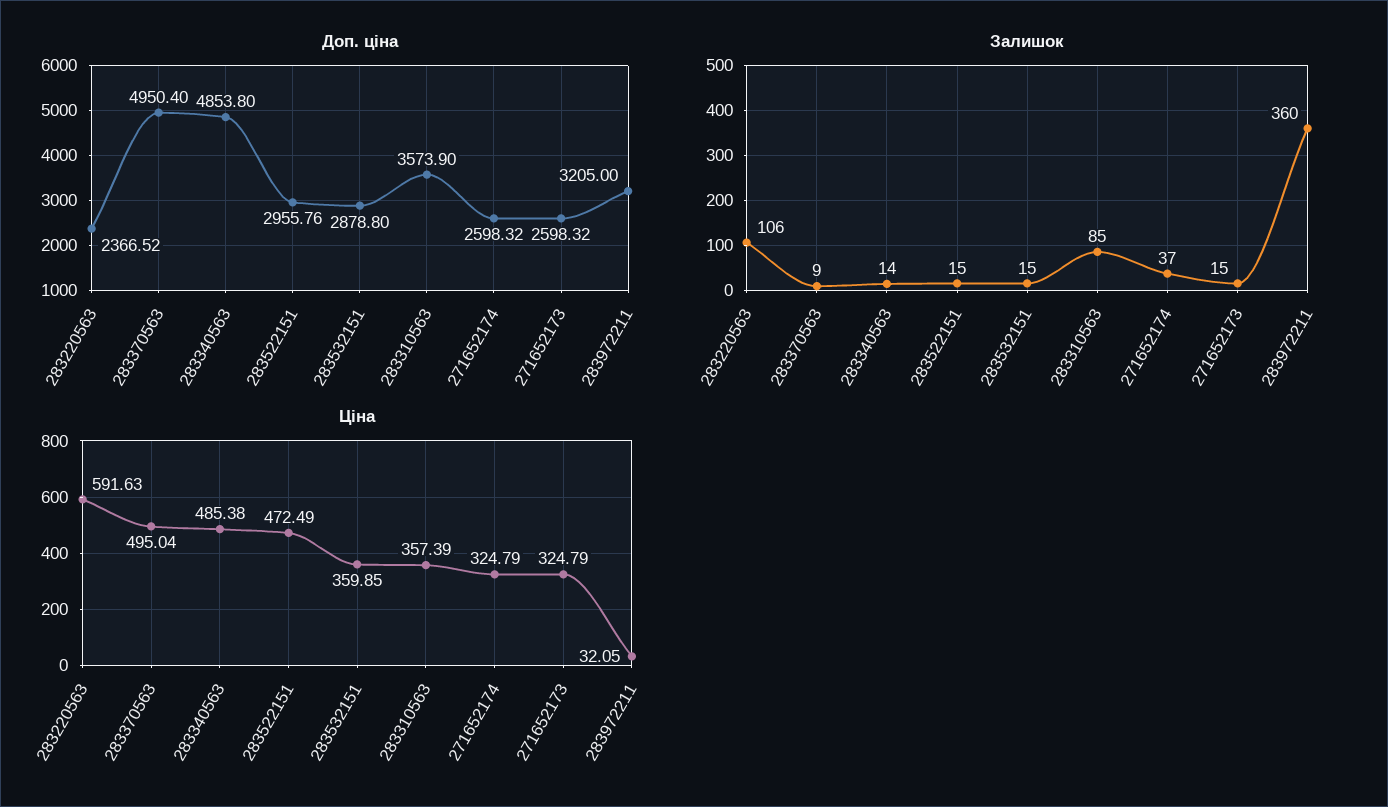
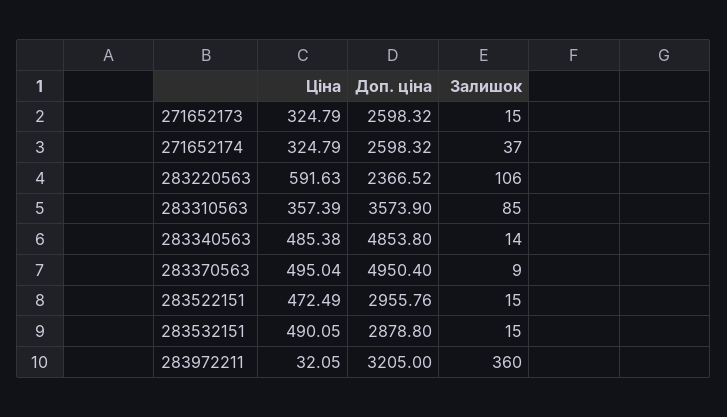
  {
    "Доп. ціна": {
      "283220563": 2366.52,
      "283370563": 4950.4,
      "283340563": 4853.8,
      "283522151": 2955.76,
      "283532151": 2878.8,
      "283310563": 3573.9,
      "271652174": 2598.32,
      "271652173": 2598.32,
      "283972211": 3205
    },
    "Залишок": {
      "283220563": 106,
      "283370563": 9,
      "283340563": 14,
      "283522151": 15,
      "283532151": 15,
      "283310563": 85,
      "271652174": 37,
      "271652173": 15,
      "283972211": 360
    },
    "Ціна": {
      "283220563": 591.63,
      "283370563": 495.04,
      "283340563": 485.38,
      "283522151": 472.49,
-     "283532151": 359.85,
+     "283532151": 490.05,
      "283310563": 357.39,
      "271652174": 324.79,
      "271652173": 324.79,
      "283972211": 32.05
    }
  }

